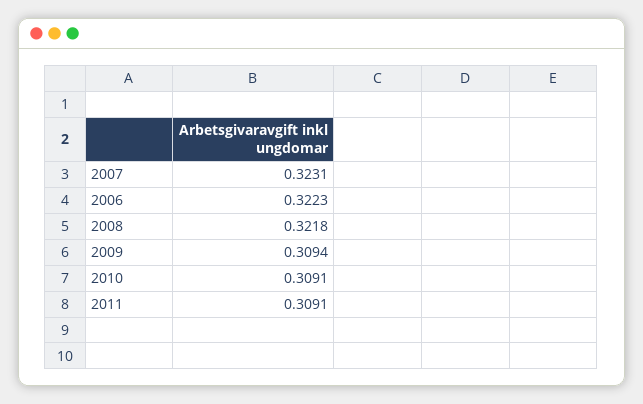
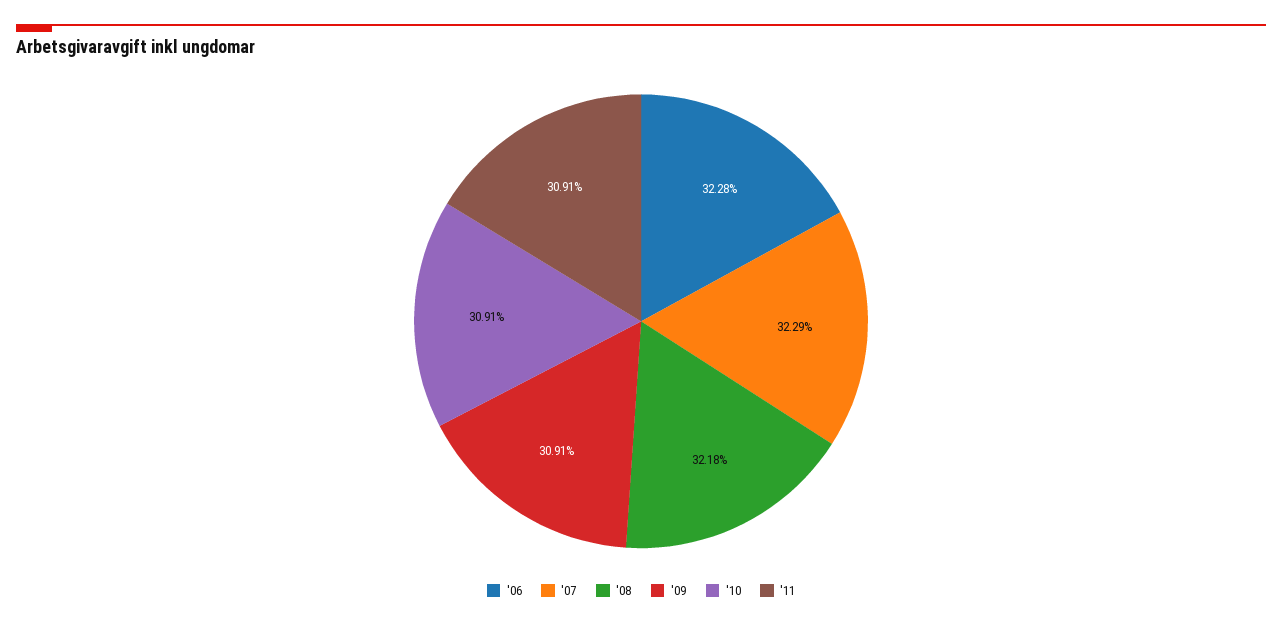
  {
-   "2007": 0.3231,
+   "2007": 0.3229,
-   "2006": 0.3223,
+   "2006": 0.3228,
    "2008": 0.3218,
-   "2009": 0.3094,
+   "2009": 0.3091,
    "2010": 0.3091,
    "2011": 0.3091
  }

